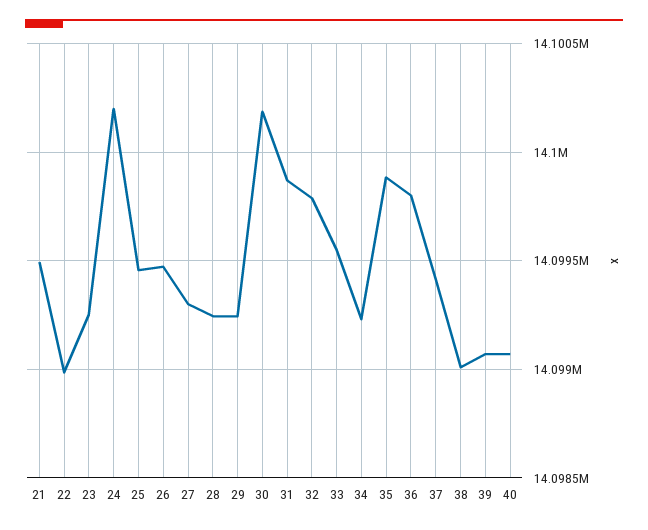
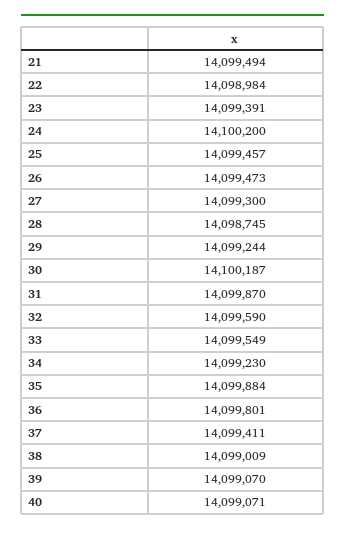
  {
    "21": 14099494,
    "22": 14098984,
-   "23": 14099250,
+   "23": 14099391,
    "24": 14100200,
    "25": 14099457,
    "26": 14099473,
    "27": 14099300,
-   "28": 14099250,
+   "28": 14098745,
    "29": 14099244,
    "30": 14100187,
    "31": 14099870,
-   "32": 14099800,
+   "32": 14099590,
    "33": 14099549,
    "34": 14099230,
    "35": 14099884,
    "36": 14099801,
    "37": 14099411,
    "38": 14099009,
    "39": 14099070,
    "40": 14099071
  }

